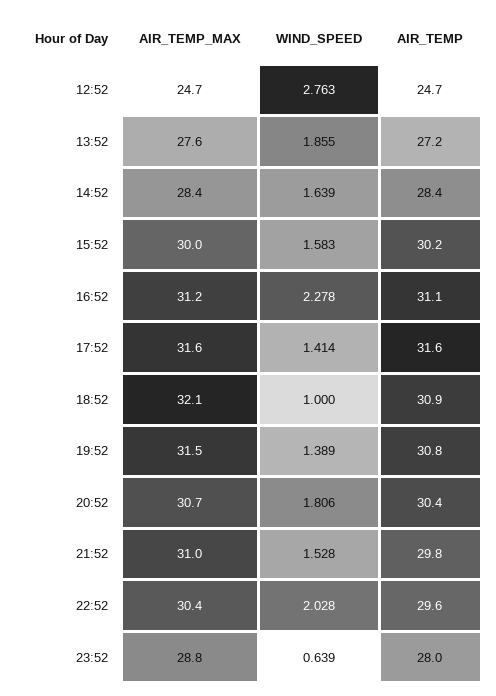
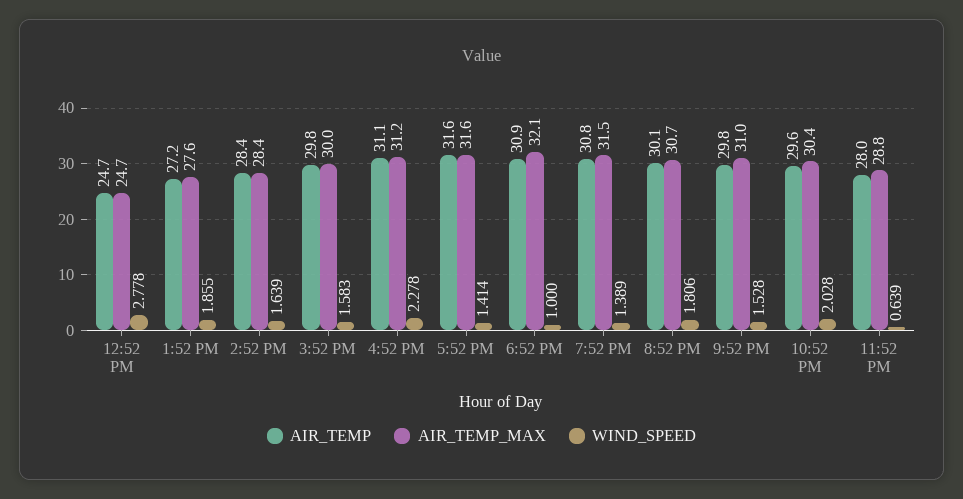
  {
    "AIR_TEMP_MAX": {
      "12:52": 24.7,
      "13:52": 27.6,
      "14:52": 28.4,
      "15:52": 30,
      "16:52": 31.2,
      "17:52": 31.6,
      "18:52": 32.1,
      "19:52": 31.5,
      "20:52": 30.7,
      "21:52": 31,
      "22:52": 30.4,
      "23:52": 28.8
    },
    "WIND_SPEED": {
-     "12:52": 2.763,
+     "12:52": 2.778,
      "13:52": 1.855,
      "14:52": 1.639,
      "15:52": 1.583,
      "16:52": 2.278,
      "17:52": 1.414,
      "18:52": 1,
      "19:52": 1.389,
      "20:52": 1.806,
      "21:52": 1.528,
      "22:52": 2.028,
      "23:52": 0.639
    },
    "AIR_TEMP": {
      "12:52": 24.7,
      "13:52": 27.2,
      "14:52": 28.4,
-     "15:52": 30.2,
+     "15:52": 29.8,
      "16:52": 31.1,
      "17:52": 31.6,
      "18:52": 30.9,
      "19:52": 30.8,
-     "20:52": 30.4,
+     "20:52": 30.1,
      "21:52": 29.8,
      "22:52": 29.6,
      "23:52": 28
    }
  }

